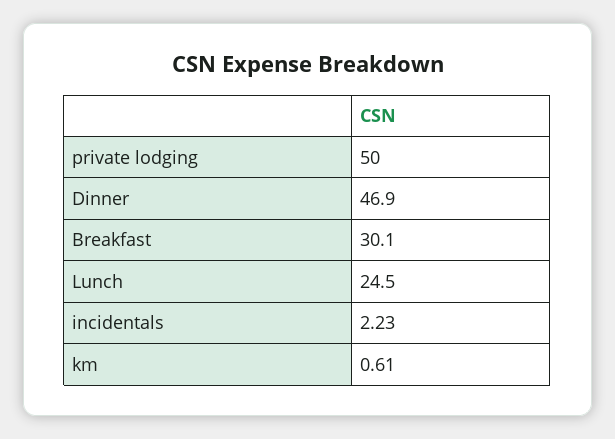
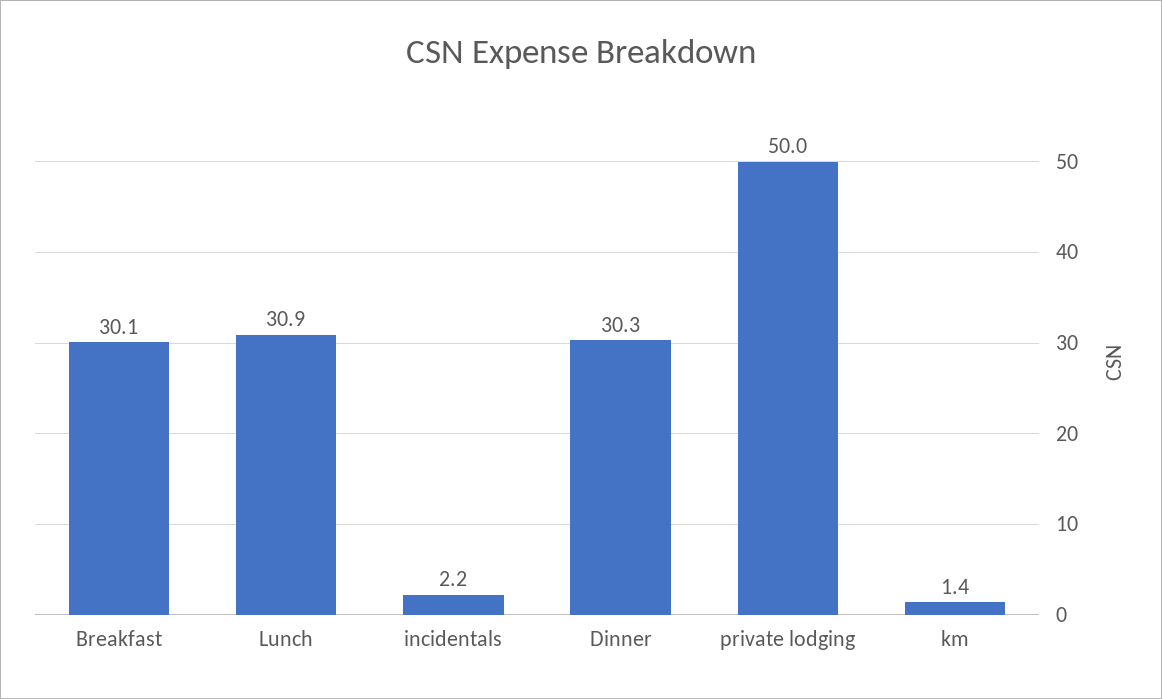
  {
    "private lodging": 50,
-   "Dinner": 46.9,
+   "Dinner": 30.3,
    "Breakfast": 30.1,
-   "Lunch": 24.5,
+   "Lunch": 30.9,
    "incidentals": 2.23,
-   "km": 0.61
+   "km": 1.4
  }

